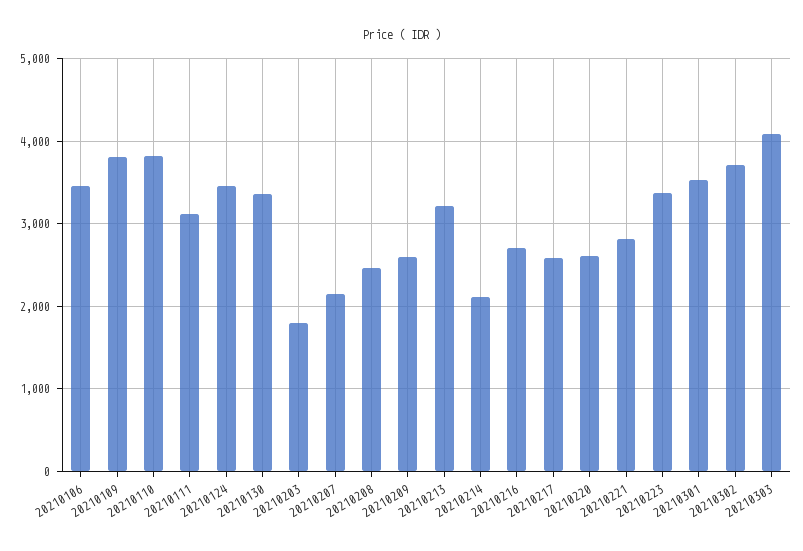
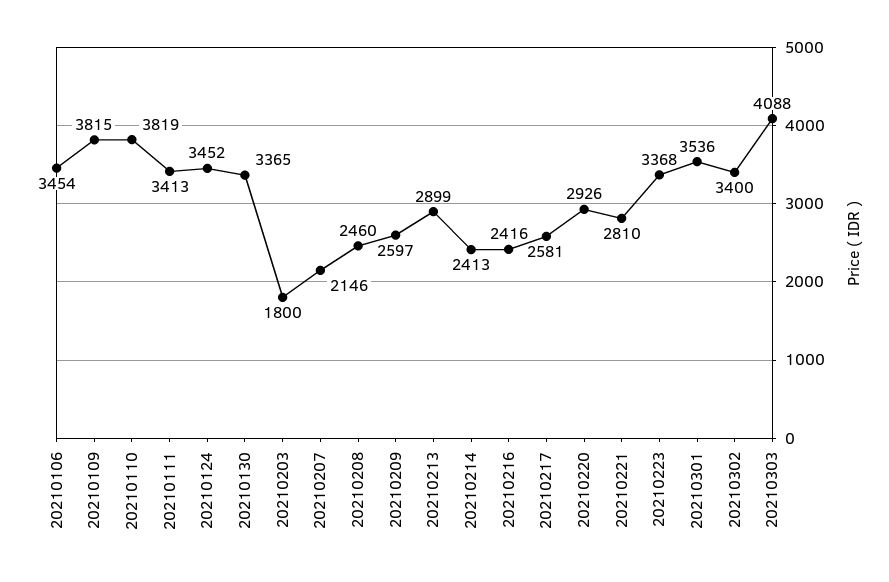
  {
    "20210106": 3454,
    "20210109": 3815,
    "20210110": 3819,
-   "20210111": 3100,
+   "20210111": 3413,
    "20210124": 3452,
    "20210130": 3365,
    "20210203": 1800,
    "20210207": 2146,
    "20210208": 2460,
    "20210209": 2597,
-   "20210213": 3200,
+   "20210213": 2899,
-   "20210214": 2100,
+   "20210214": 2413,
-   "20210216": 2700,
+   "20210216": 2416,
    "20210217": 2581,
-   "20210220": 2600,
+   "20210220": 2926,
    "20210221": 2810,
    "20210223": 3368,
    "20210301": 3536,
-   "20210302": 3700,
+   "20210302": 3400,
    "20210303": 4088
  }

